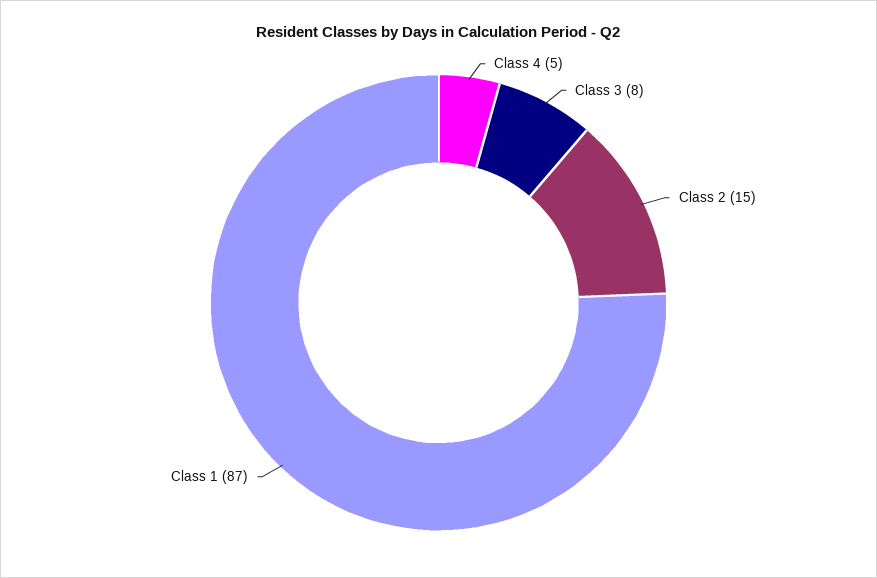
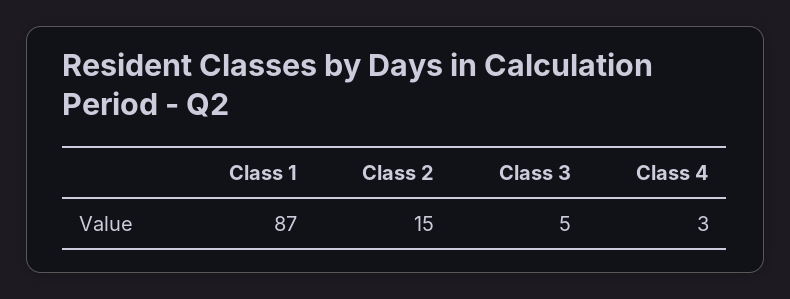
  {
-   "Class 4": 5,
+   "Class 4": 3,
-   "Class 3": 8,
+   "Class 3": 5,
    "Class 2": 15,
    "Class 1": 87
  }

